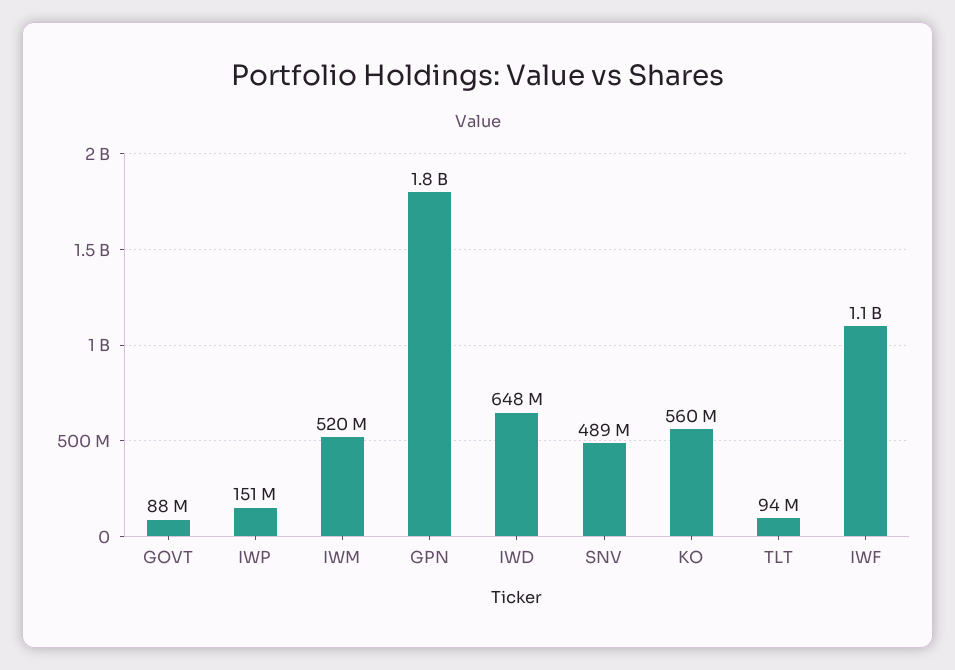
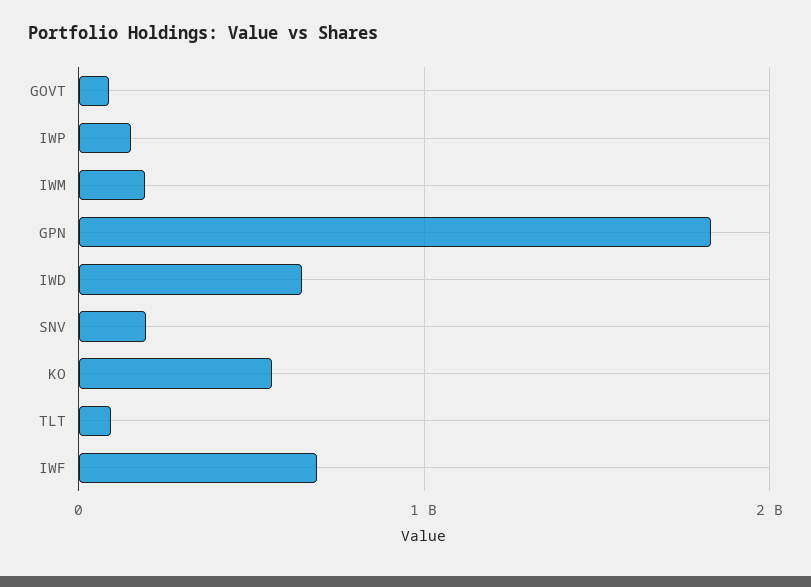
  {
    "GOVT": 88000000,
    "IWP": 151000000,
-   "IWM": 520000000,
+   "IWM": 200000000,
    "GPN": 1800000000,
    "IWD": 648000000,
-   "SNV": 489000000,
+   "SNV": 200000000,
    "KO": 560000000,
    "TLT": 94000000,
-   "IWF": 1100000000
+   "IWF": 700000000
  }

